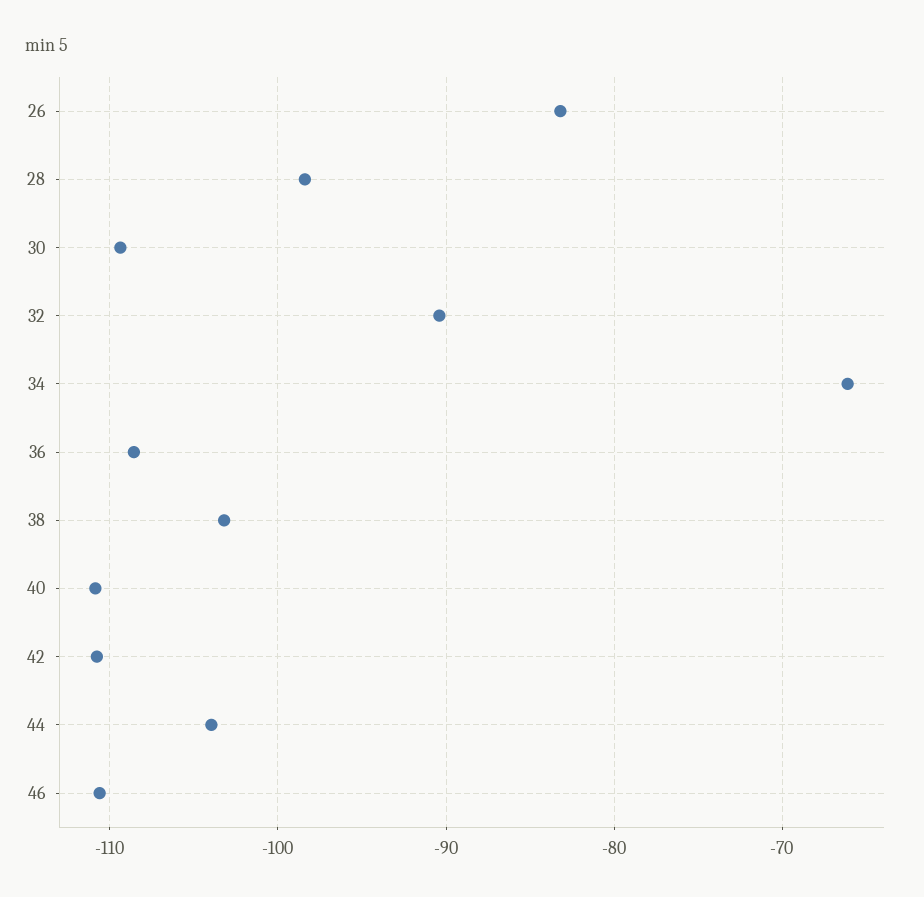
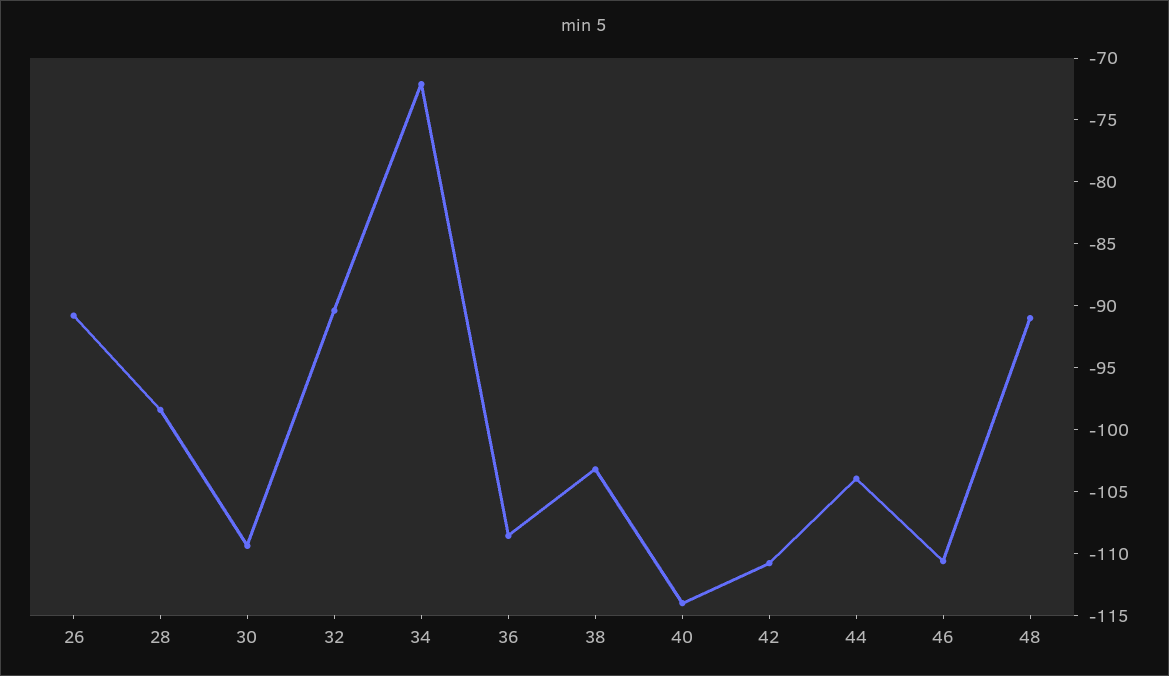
  {
-   "26": -83,
+   "26": -91,
    "28": -98,
    "30": -109,
    "32": -90,
-   "34": -66,
+   "34": -72,
    "36": -109,
    "38": -103,
-   "40": -111,
+   "40": -114,
    "42": -111,
    "44": -104,
-   "46": -111
+   "46": -111,
+   "48": -91
  }

